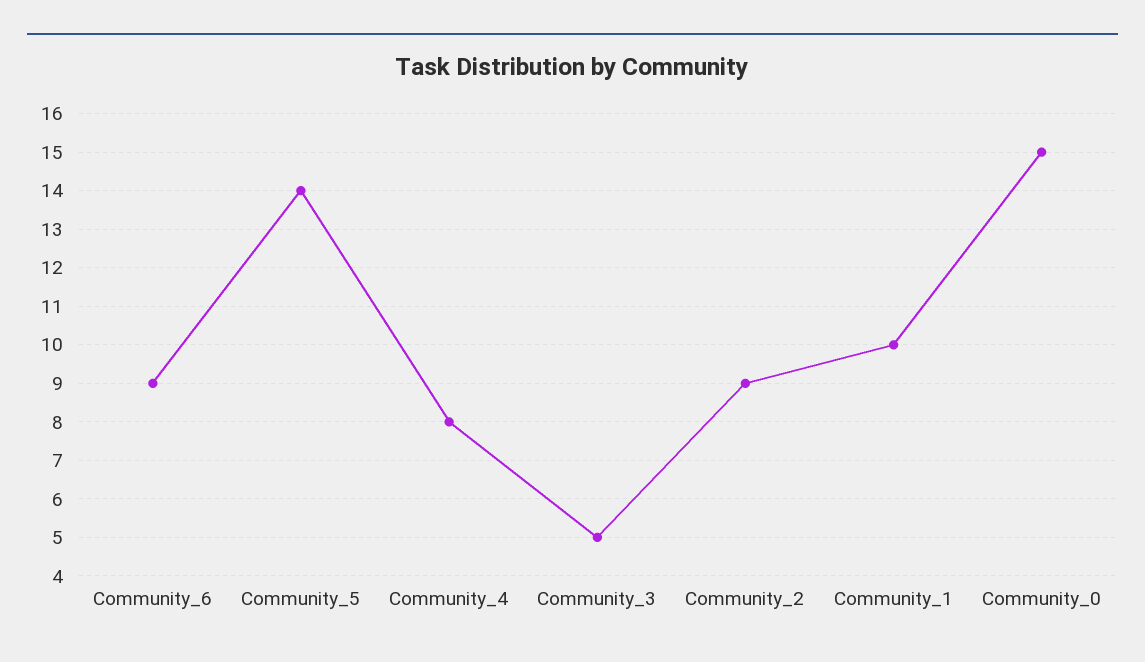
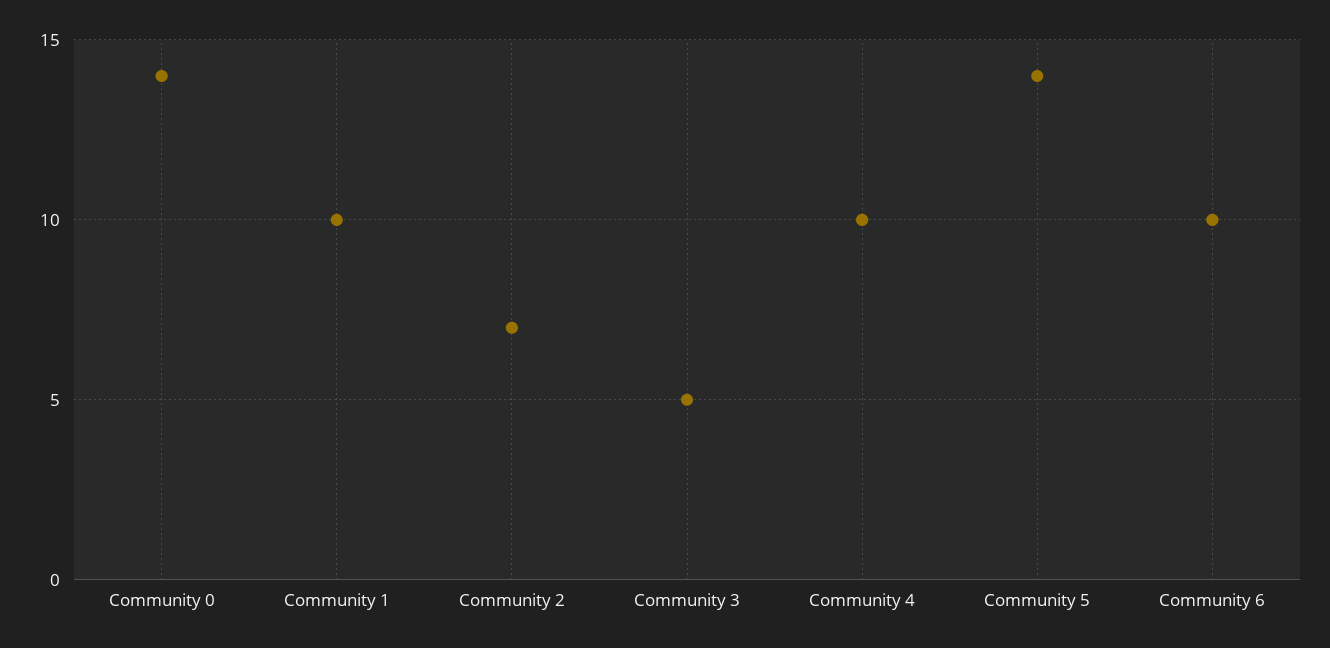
  {
-   "Community_6": 9,
+   "Community_6": 10,
    "Community_5": 14,
-   "Community_4": 8,
+   "Community_4": 10,
    "Community_3": 5,
-   "Community_2": 9,
+   "Community_2": 7,
    "Community_1": 10,
-   "Community_0": 15
+   "Community_0": 14
  }

